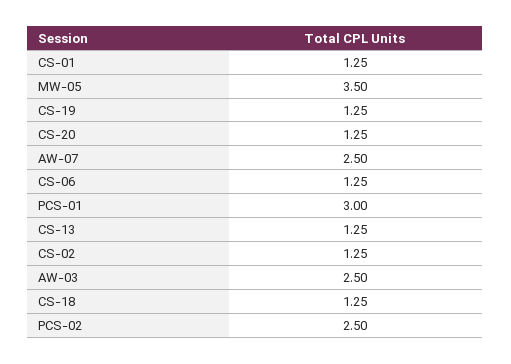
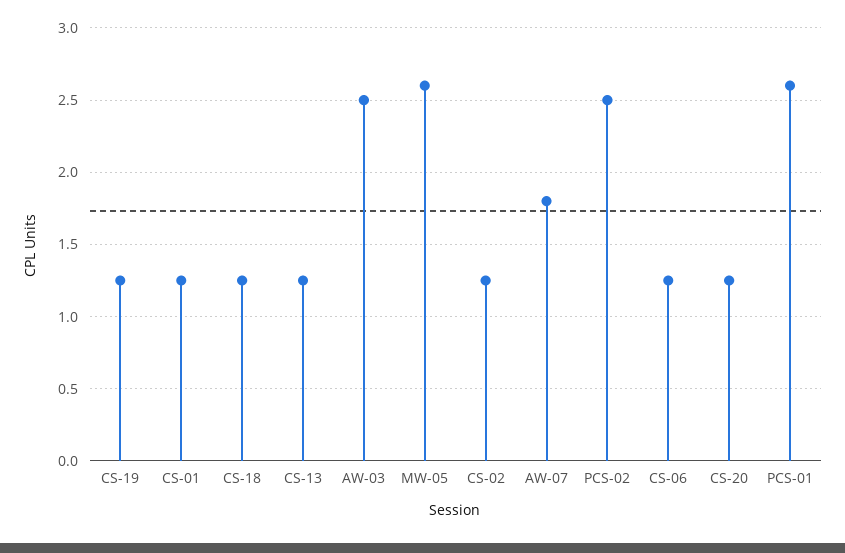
  {
    "CS-01": 1.25,
-   "MW-05": 3.5,
+   "MW-05": 2.6,
    "CS-19": 1.25,
    "CS-20": 1.25,
-   "AW-07": 2.5,
+   "AW-07": 1.8,
    "CS-06": 1.25,
-   "PCS-01": 3,
+   "PCS-01": 2.6,
    "CS-13": 1.25,
    "CS-02": 1.25,
    "AW-03": 2.5,
    "CS-18": 1.25,
    "PCS-02": 2.5
  }

